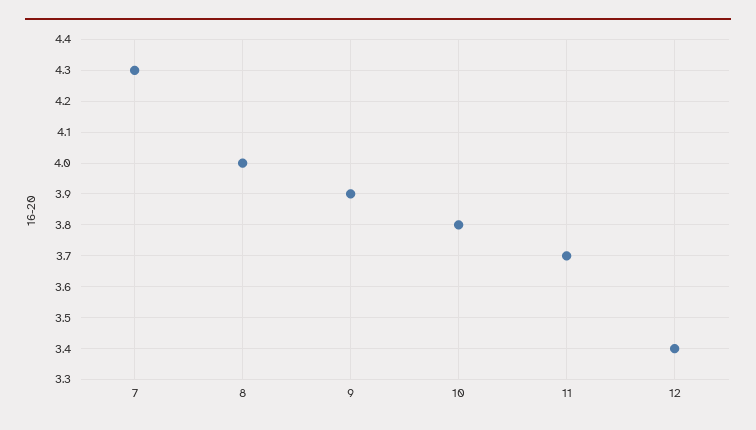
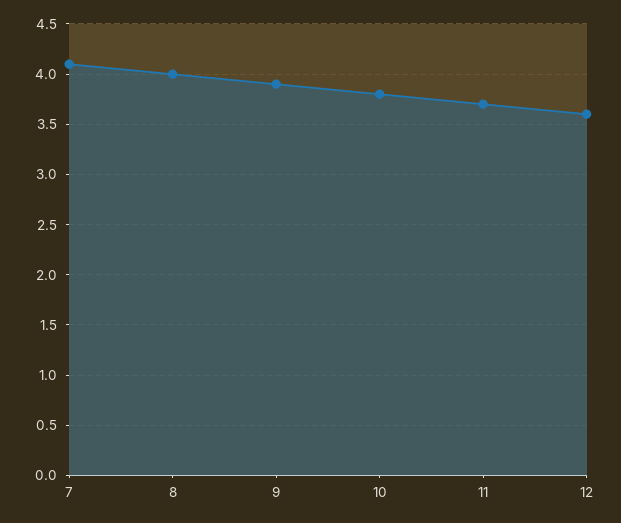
  {
-   "7": 4.3,
+   "7": 4.1,
    "8": 4,
    "9": 3.9,
    "10": 3.8,
    "11": 3.7,
-   "12": 3.4
+   "12": 3.6
  }

